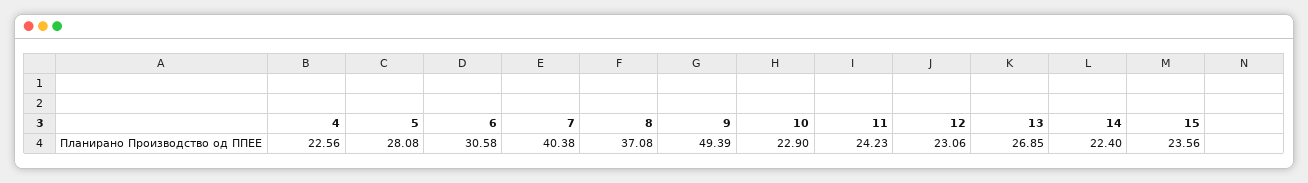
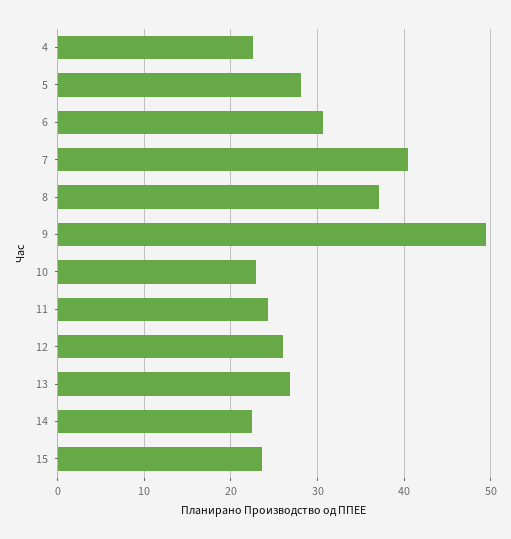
  {
    "4": 22.56,
    "5": 28.08,
    "6": 30.58,
    "7": 40.38,
    "8": 37.08,
    "9": 49.39,
    "10": 22.9,
    "11": 24.23,
-   "12": 23.06,
+   "12": 26,
    "13": 26.85,
    "14": 22.4,
    "15": 23.56
  }

